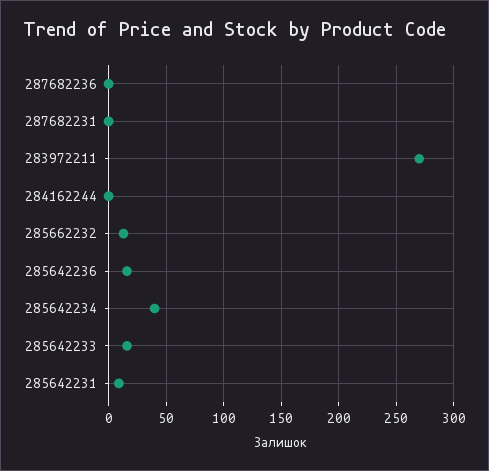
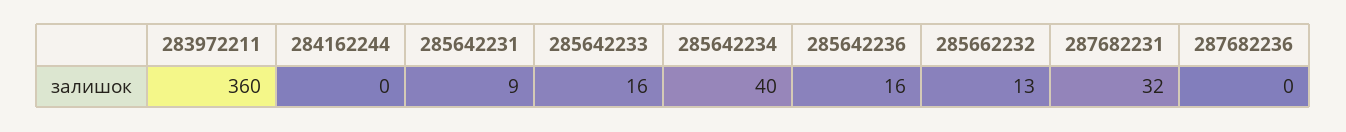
  {
    "287682236": 0,
-   "287682231": 0,
+   "287682231": 32,
-   "283972211": 270,
+   "283972211": 360,
    "284162244": 0,
    "285662232": 13,
    "285642236": 16,
    "285642234": 40,
    "285642233": 16,
    "285642231": 9
  }

